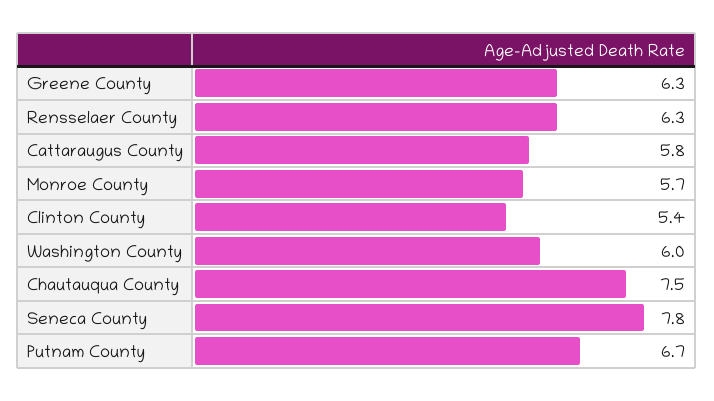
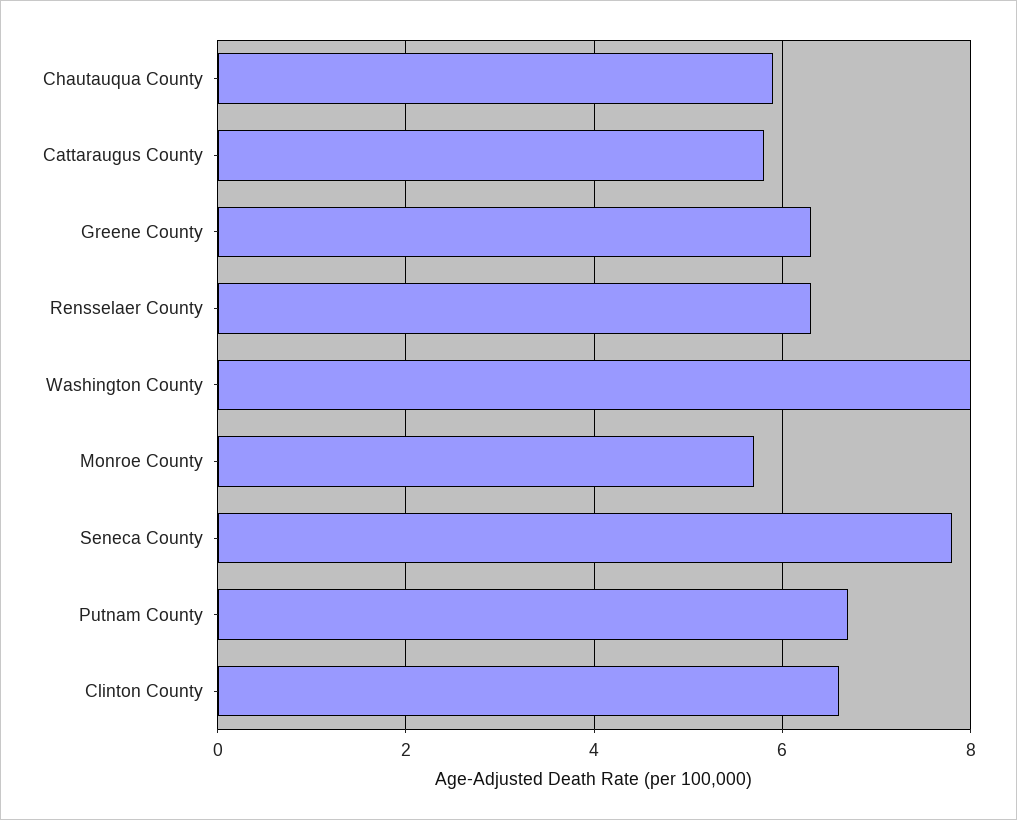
  {
    "Greene County": 6.3,
    "Rensselaer County": 6.3,
    "Cattaraugus County": 5.8,
    "Monroe County": 5.7,
-   "Clinton County": 5.4,
+   "Clinton County": 6.5,
-   "Washington County": 6,
+   "Washington County": 8,
-   "Chautauqua County": 7.5,
+   "Chautauqua County": 6,
    "Seneca County": 7.8,
    "Putnam County": 6.7
  }

